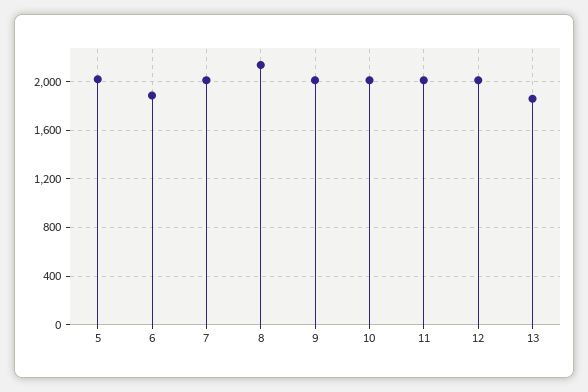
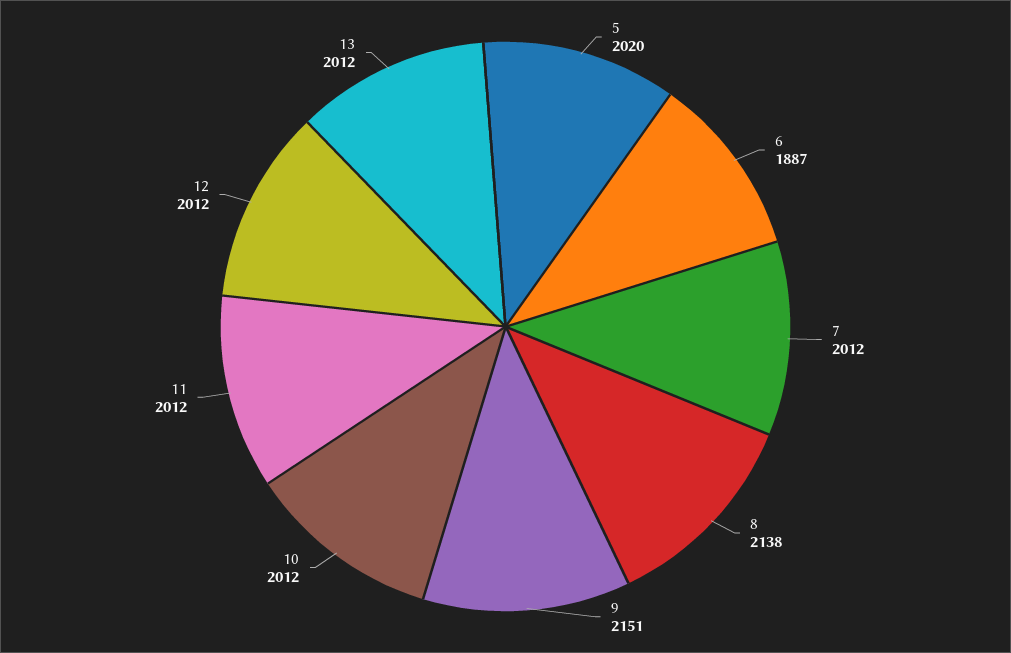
  {
    "5": 2020,
    "6": 1887,
    "7": 2012,
    "8": 2138,
-   "9": 2000,
+   "9": 2151,
    "10": 2012,
    "11": 2012,
    "12": 2012,
-   "13": 1850
+   "13": 2012
  }

